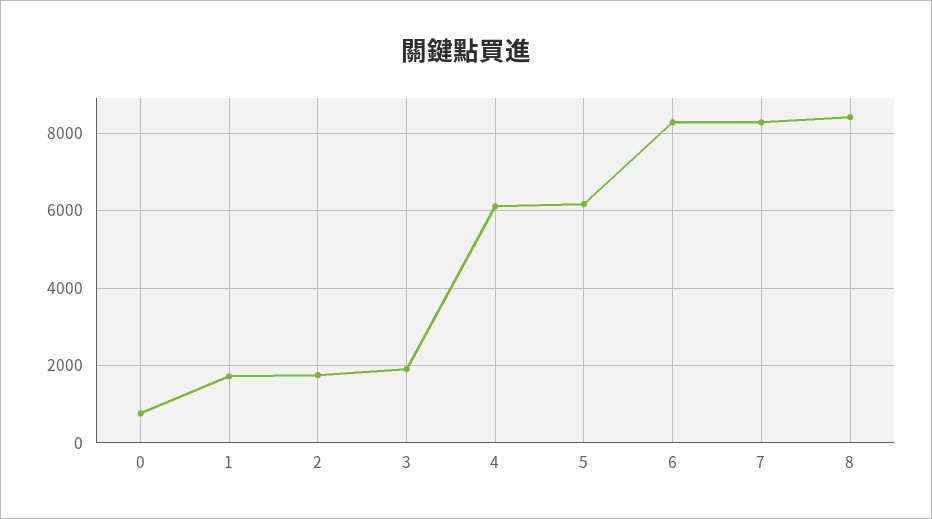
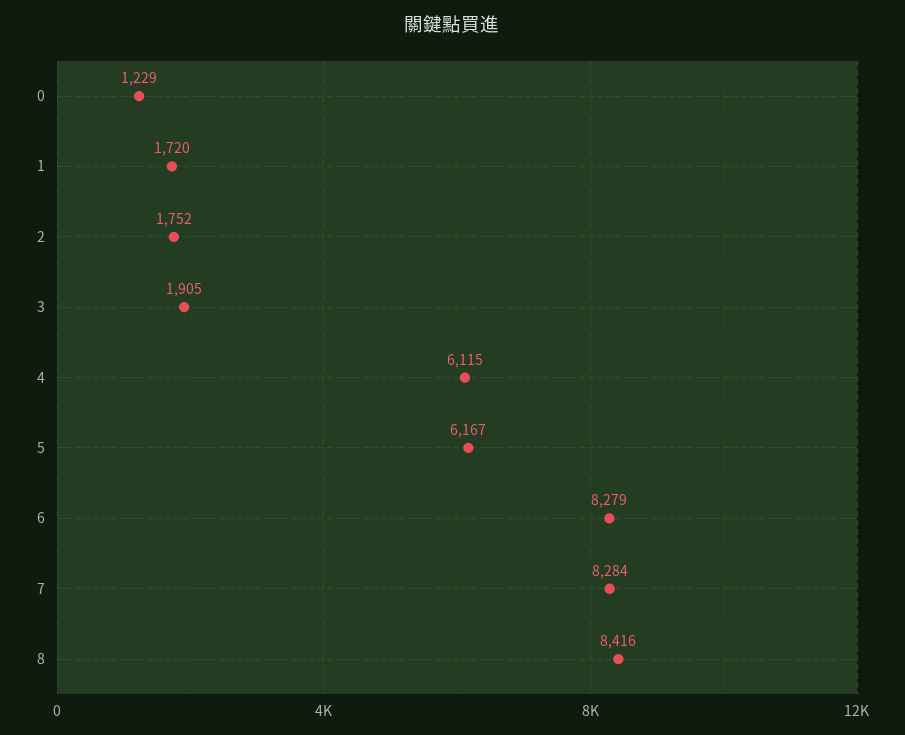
  {
-   "0": 800,
+   "0": 1229,
    "1": 1720,
    "2": 1752,
    "3": 1905,
    "4": 6115,
    "5": 6167,
    "6": 8279,
    "7": 8284,
    "8": 8416
  }

